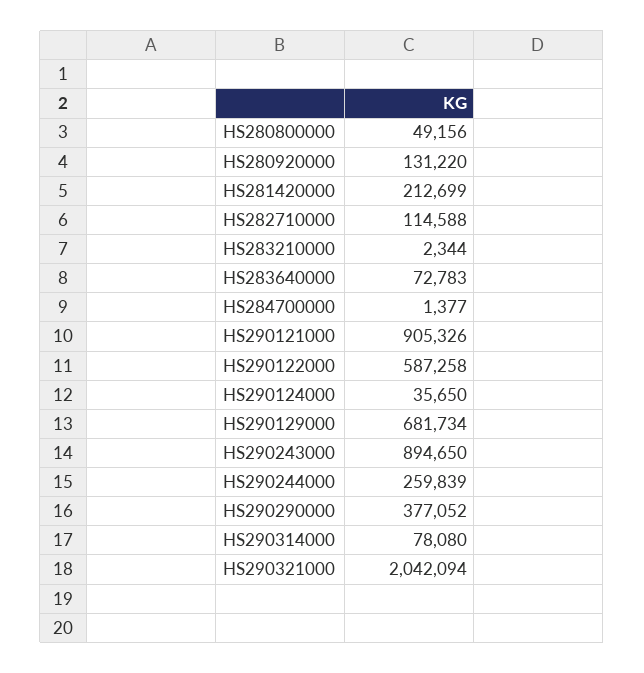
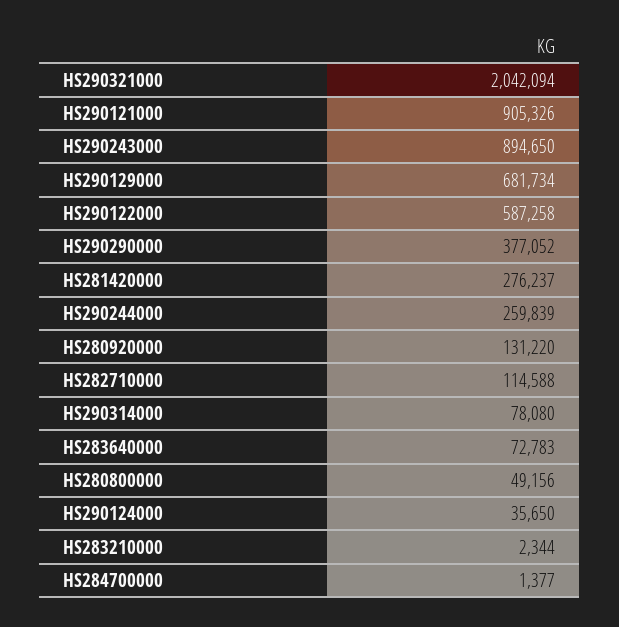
  {
    "HS280800000": 49156,
    "HS280920000": 131220,
-   "HS281420000": 212699,
+   "HS281420000": 276237,
    "HS282710000": 114588,
    "HS283210000": 2344,
    "HS283640000": 72783,
    "HS284700000": 1377,
    "HS290121000": 905326,
    "HS290122000": 587258,
    "HS290124000": 35650,
    "HS290129000": 681734,
    "HS290243000": 894650,
    "HS290244000": 259839,
    "HS290290000": 377052,
    "HS290314000": 78080,
    "HS290321000": 2042094
  }

